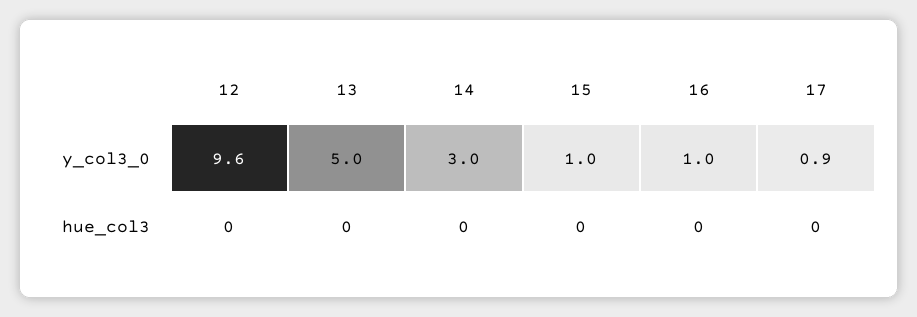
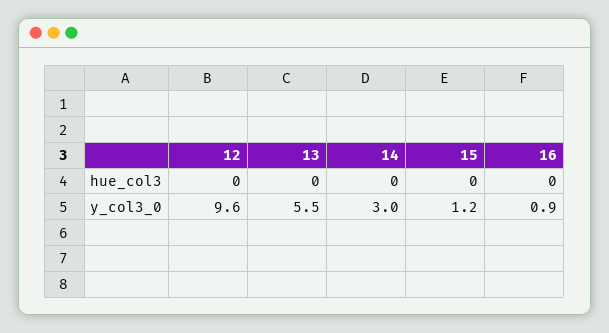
  {
    "12": {
      "y_col3_0": 9.6,
      "hue_col3": 0
    },
    "13": {
-     "y_col3_0": 5,
+     "y_col3_0": 5.5,
      "hue_col3": 0
    },
    "14": {
      "y_col3_0": 3,
      "hue_col3": 0
    },
    "15": {
-     "y_col3_0": 1,
+     "y_col3_0": 1.2,
      "hue_col3": 0
    },
    "16": {
-     "y_col3_0": 1,
+     "y_col3_0": 0.9,
      "hue_col3": 0
-   },
+   }
-   "17": {
-     "y_col3_0": 0.9,
-     "hue_col3": 0
-   }
  }

